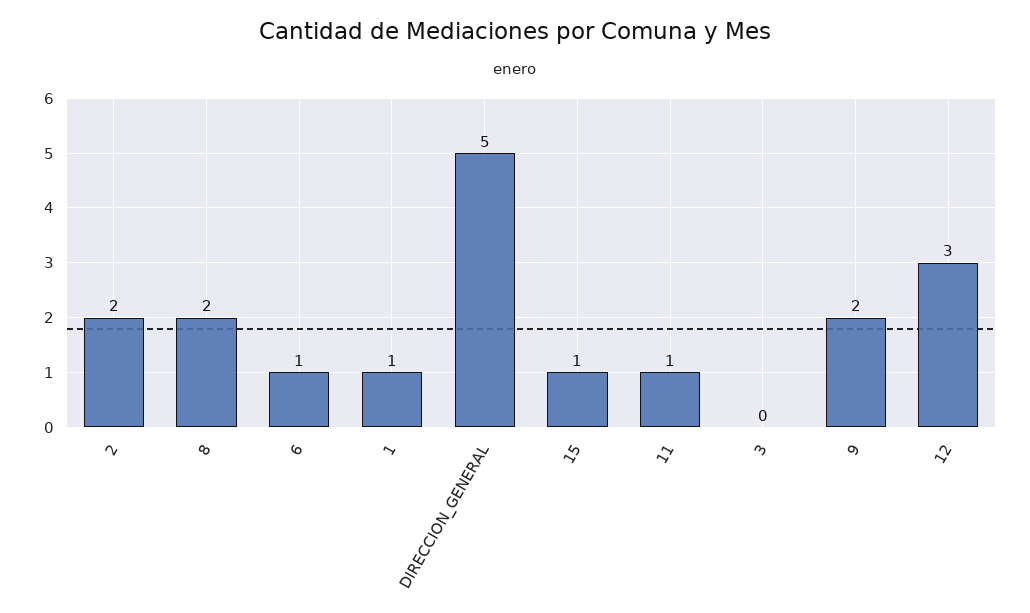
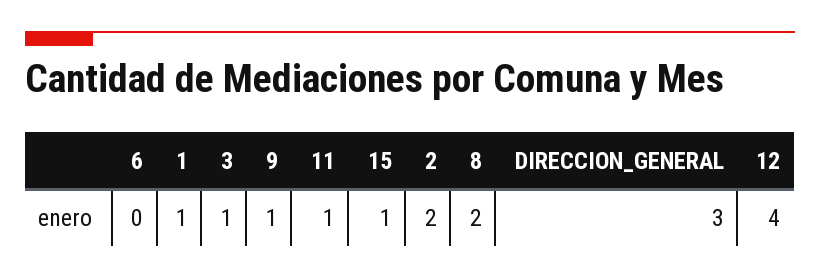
  {
    "2": 2,
    "8": 2,
-   "6": 1,
+   "6": 0,
    "1": 1,
-   "DIRECCION_GENERAL": 5,
+   "DIRECCION_GENERAL": 3,
    "15": 1,
    "11": 1,
-   "3": 0,
+   "3": 1,
-   "9": 2,
+   "9": 1,
-   "12": 3
+   "12": 4
  }

